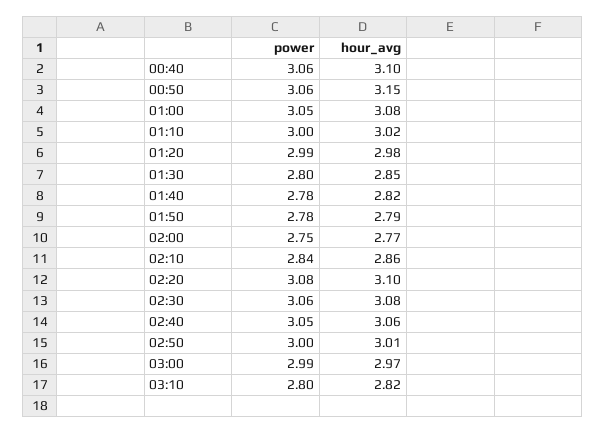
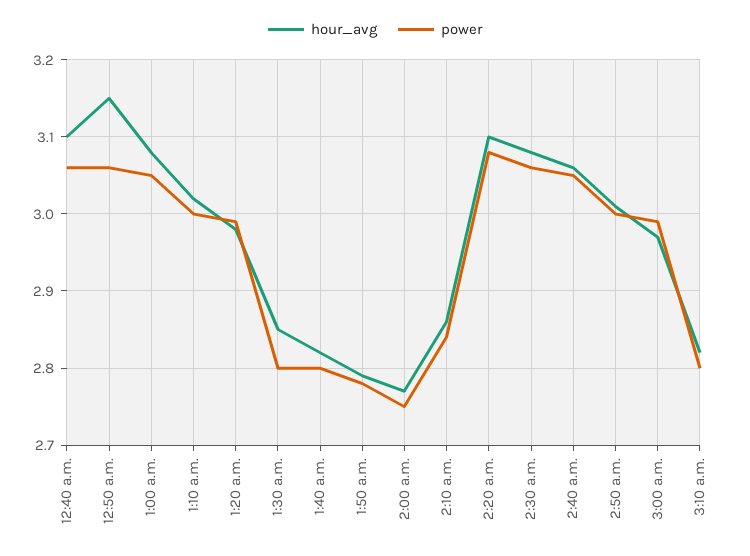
  {
    "power": {
      "00:40": 3.06,
      "00:50": 3.06,
      "01:00": 3.05,
      "01:10": 3,
      "01:20": 2.99,
      "01:30": 2.8,
-     "01:40": 2.78,
+     "01:40": 2.8,
      "01:50": 2.78,
      "02:00": 2.75,
      "02:10": 2.84,
      "02:20": 3.08,
      "02:30": 3.06,
      "02:40": 3.05,
      "02:50": 3,
      "03:00": 2.99,
      "03:10": 2.8
    },
    "hour_avg": {
      "00:40": 3.1,
      "00:50": 3.15,
      "01:00": 3.08,
      "01:10": 3.02,
      "01:20": 2.98,
      "01:30": 2.85,
      "01:40": 2.82,
      "01:50": 2.79,
      "02:00": 2.77,
      "02:10": 2.86,
      "02:20": 3.1,
      "02:30": 3.08,
      "02:40": 3.06,
      "02:50": 3.01,
      "03:00": 2.97,
      "03:10": 2.82
    }
  }

